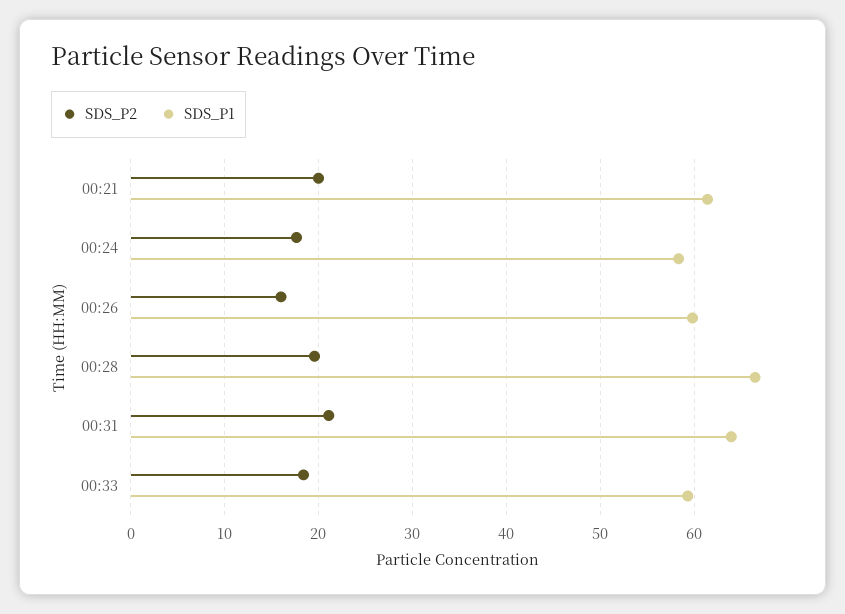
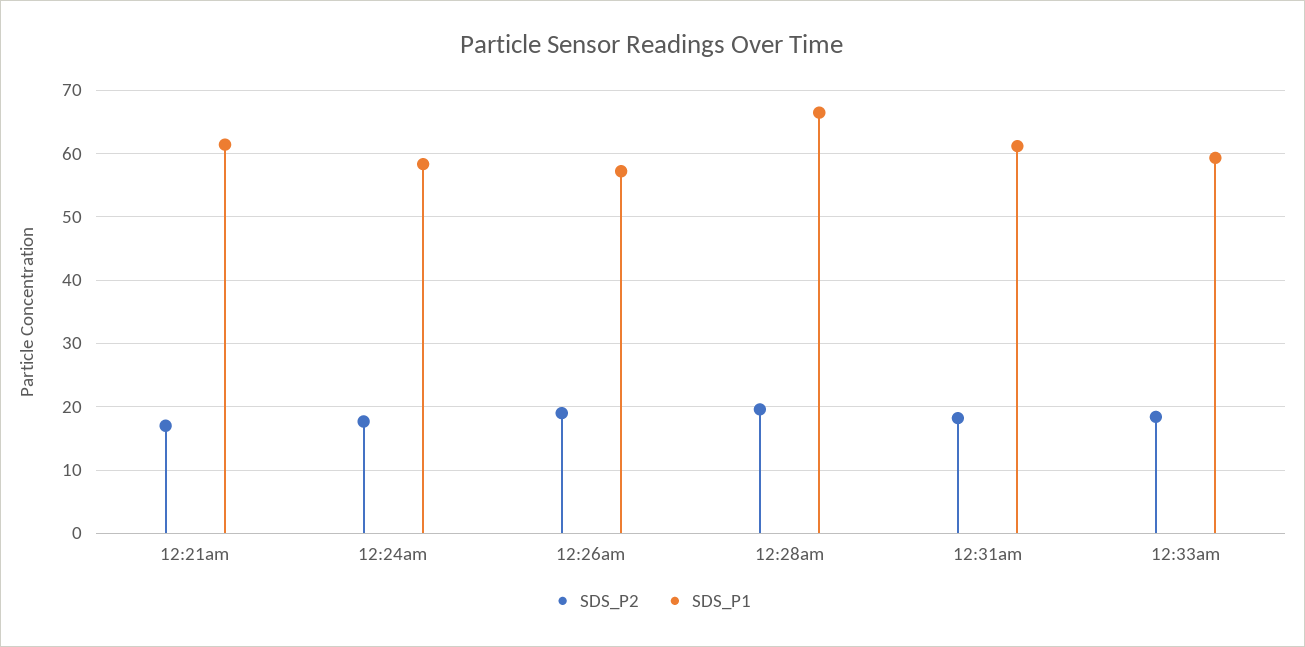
  {
    "SDS_P2": {
-     "00:21": 20,
+     "00:21": 17,
      "00:24": 18,
-     "00:26": 16,
+     "00:26": 19,
      "00:28": 20,
-     "00:31": 21,
+     "00:31": 18,
      "00:33": 18
    },
    "SDS_P1": {
      "00:21": 61,
      "00:24": 58,
-     "00:26": 60,
+     "00:26": 57,
      "00:28": 66,
-     "00:31": 64,
+     "00:31": 61,
      "00:33": 59
    }
  }

